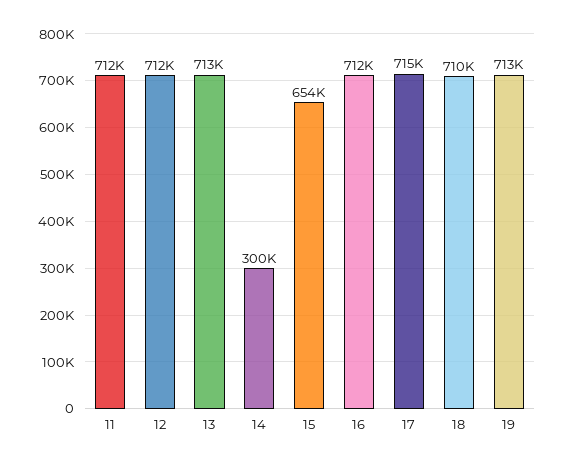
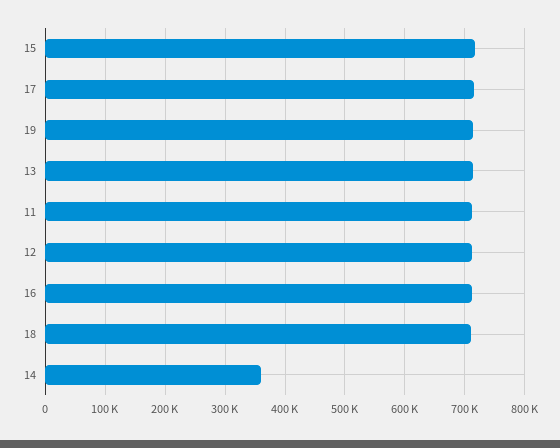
  {
    "11": 712000,
    "12": 712000,
    "13": 713000,
-   "14": 300000,
+   "14": 360000,
-   "15": 654000,
+   "15": 720000,
    "16": 712000,
    "17": 715000,
    "18": 710000,
    "19": 713000
  }

